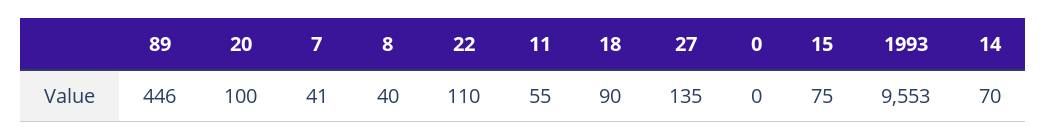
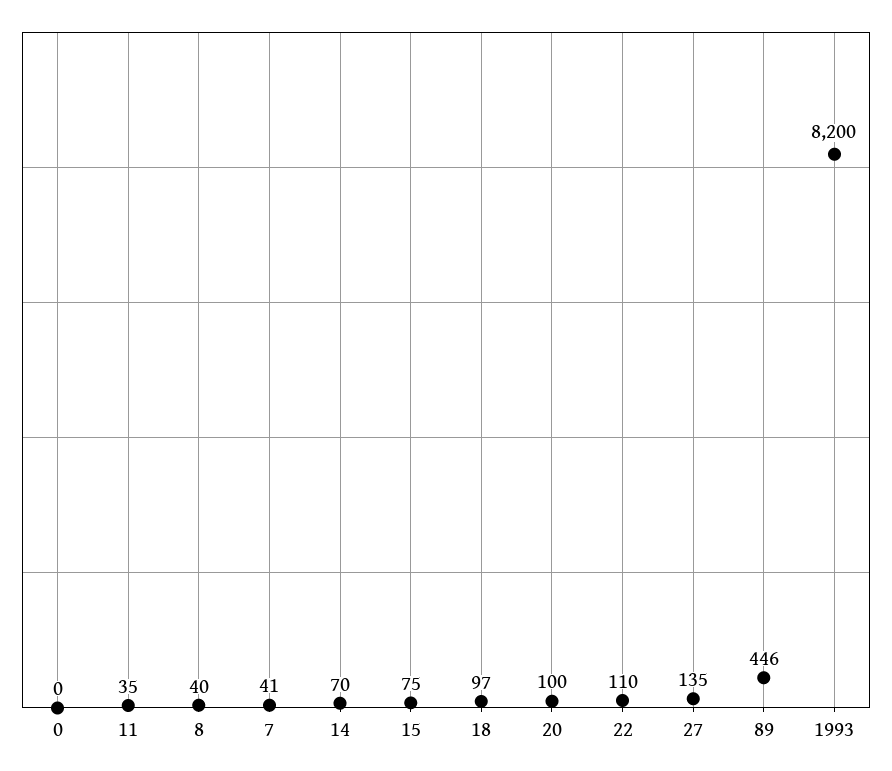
  {
    "89": 446,
    "20": 100,
    "7": 41,
    "8": 40,
    "22": 110,
-   "11": 55,
+   "11": 35,
-   "18": 90,
+   "18": 97,
    "27": 135,
    "0": 0,
    "15": 75,
-   "1993": 9553,
+   "1993": 8200,
    "14": 70
  }

